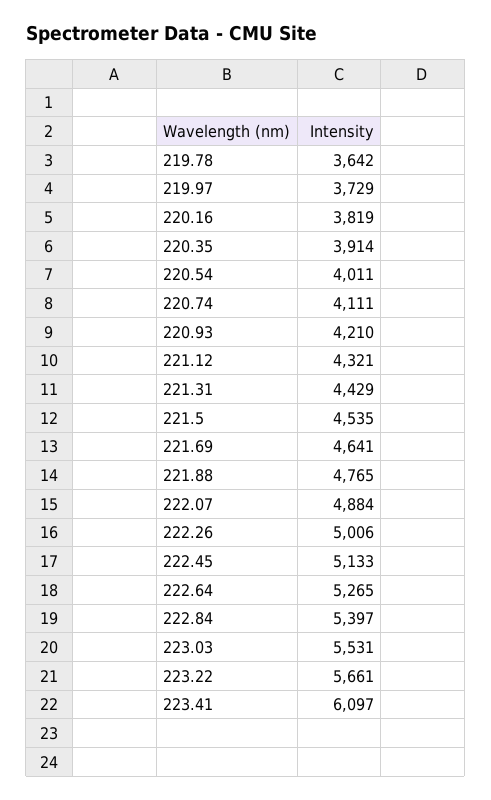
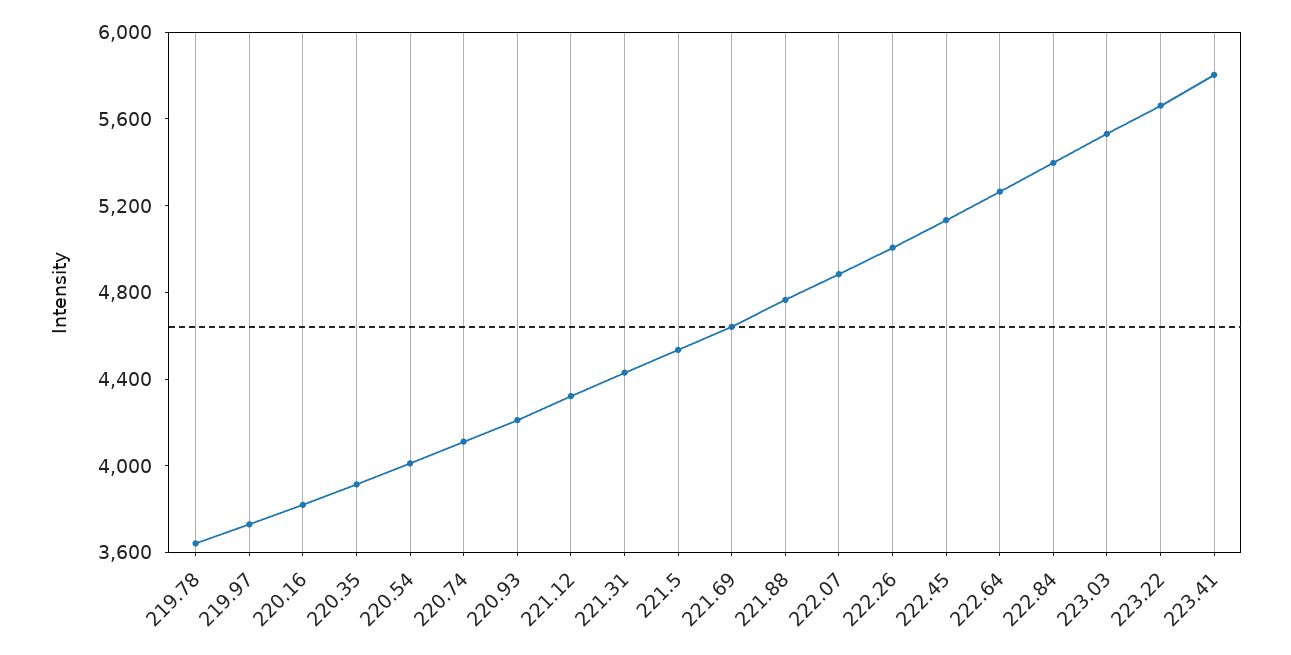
  {
    "219.78": 3642,
    "219.97": 3729,
    "220.16": 3819,
    "220.35": 3914,
    "220.54": 4011,
    "220.74": 4111,
    "220.93": 4210,
    "221.12": 4321,
    "221.31": 4429,
    "221.5": 4535,
    "221.69": 4641,
    "221.88": 4765,
    "222.07": 4884,
    "222.26": 5006,
    "222.45": 5133,
    "222.64": 5265,
    "222.84": 5397,
    "223.03": 5531,
    "223.22": 5661,
-   "223.41": 6097
+   "223.41": 5800
  }

